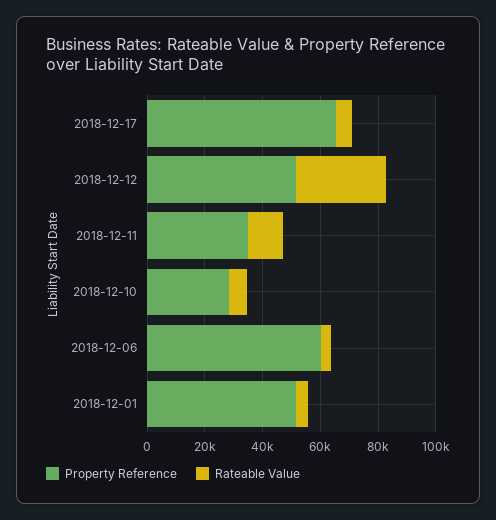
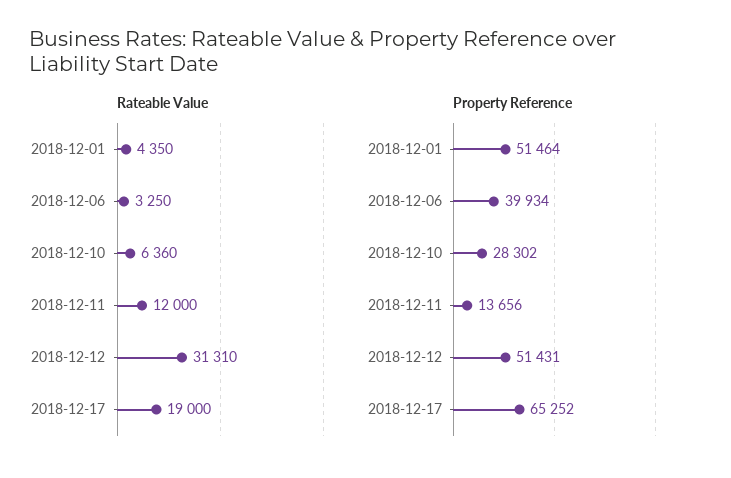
  {
    "Property Reference": {
      "2018-12-17": 65252,
      "2018-12-12": 51431,
-     "2018-12-11": 35000,
+     "2018-12-11": 13656,
      "2018-12-10": 28302,
-     "2018-12-06": 60000,
+     "2018-12-06": 39934,
      "2018-12-01": 51464
    },
    "Rateable Value": {
-     "2018-12-17": 5000,
+     "2018-12-17": 19000,
      "2018-12-12": 31310,
      "2018-12-11": 12000,
      "2018-12-10": 6360,
      "2018-12-06": 3250,
      "2018-12-01": 4350
    }
  }

